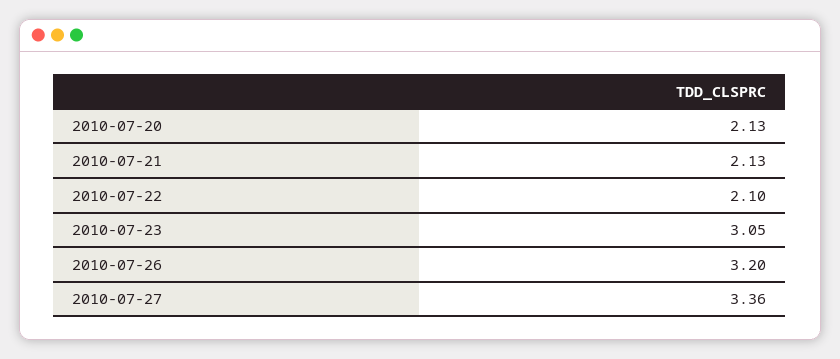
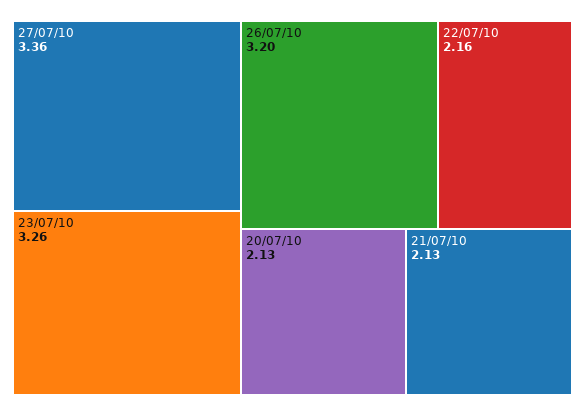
  {
    "2010-07-20": 2.13,
    "2010-07-21": 2.13,
-   "2010-07-22": 2.1,
+   "2010-07-22": 2.16,
-   "2010-07-23": 3.05,
+   "2010-07-23": 3.26,
    "2010-07-26": 3.2,
    "2010-07-27": 3.36
  }

